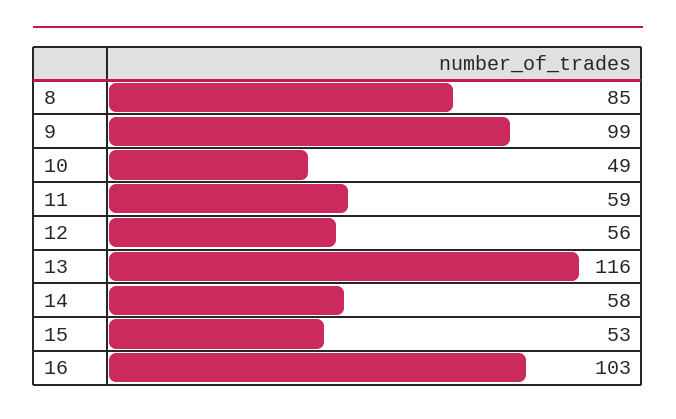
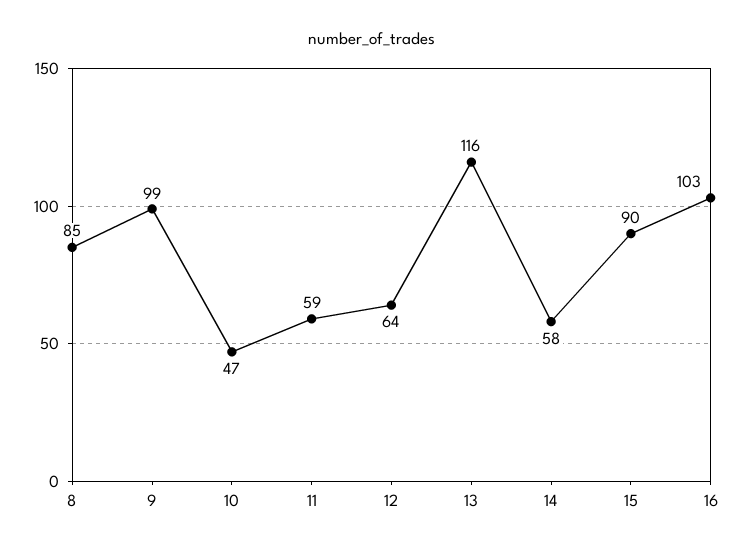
  {
    "8": 85,
    "9": 99,
-   "10": 49,
+   "10": 47,
    "11": 59,
-   "12": 56,
+   "12": 64,
    "13": 116,
    "14": 58,
-   "15": 53,
+   "15": 90,
    "16": 103
  }

